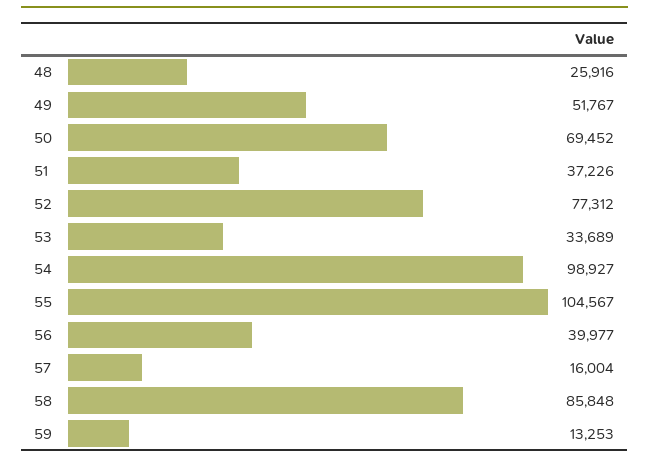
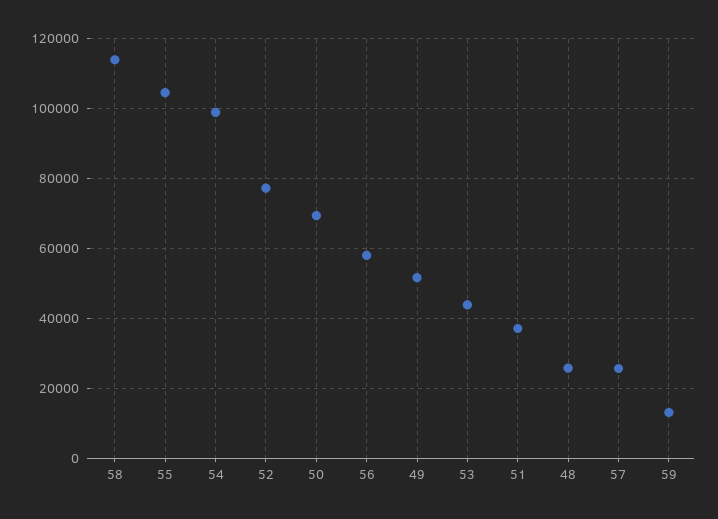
  {
    "48": 25916,
    "49": 51767,
    "50": 69452,
    "51": 37226,
    "52": 77312,
-   "53": 33689,
+   "53": 44000,
    "54": 98927,
    "55": 104567,
-   "56": 39977,
+   "56": 58000,
-   "57": 16004,
+   "57": 26000,
-   "58": 85848,
+   "58": 114000,
    "59": 13253
  }

